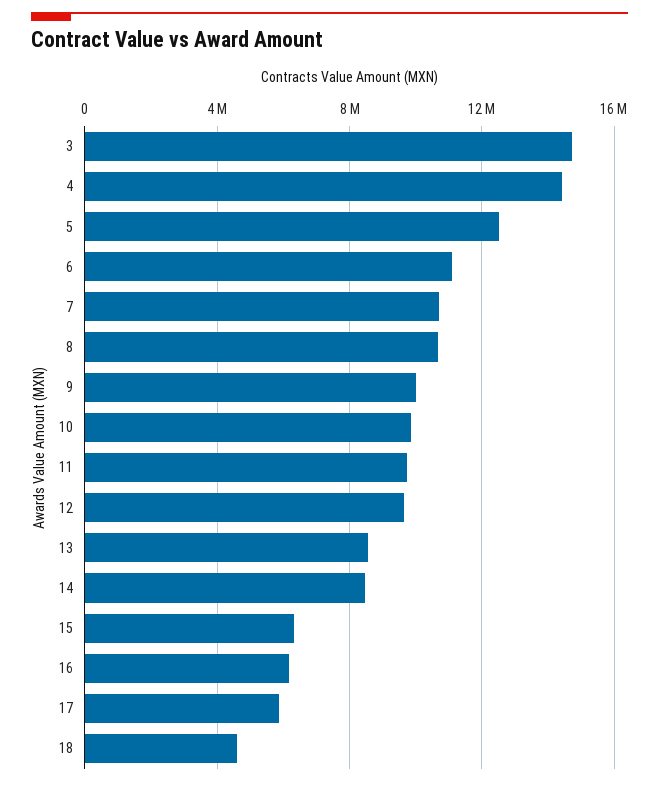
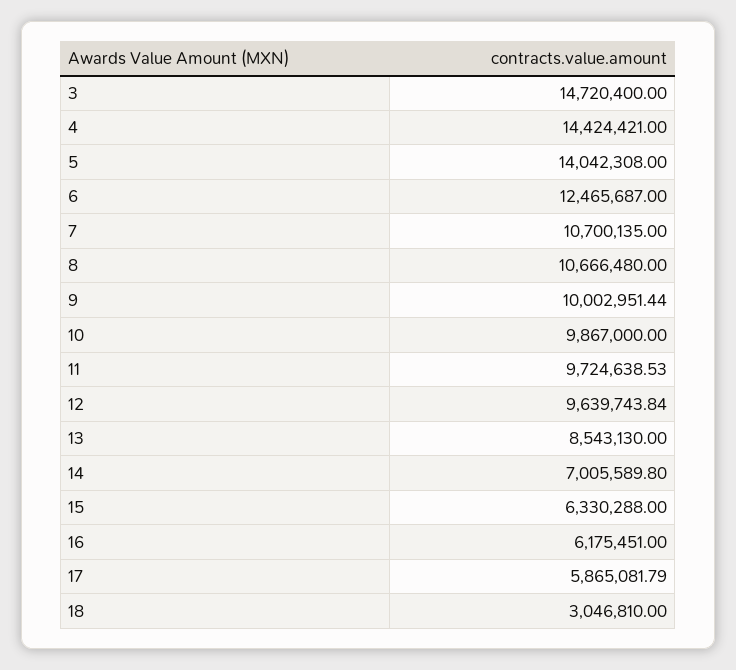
  {
    "3": 14720400,
    "4": 14424421,
-   "5": 12500000,
+   "5": 14042308,
-   "6": 11000000,
+   "6": 12465687,
    "7": 10700135,
    "8": 10666480,
    "9": 10002951.44,
    "10": 9867000,
    "11": 9724638.53,
    "12": 9639743.84,
    "13": 8543130,
-   "14": 8500000,
+   "14": 7005589.8,
    "15": 6330288,
    "16": 6175451,
    "17": 5865081.79,
-   "18": 4500000
+   "18": 3046810
  }

